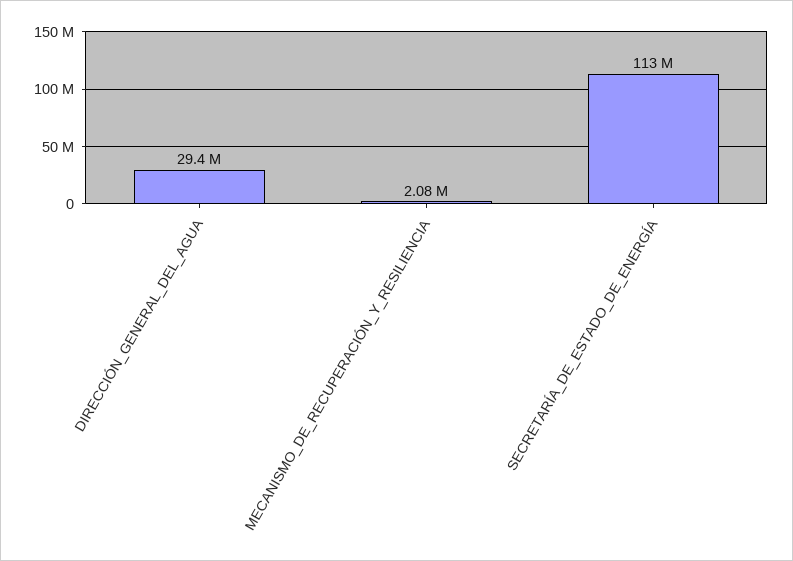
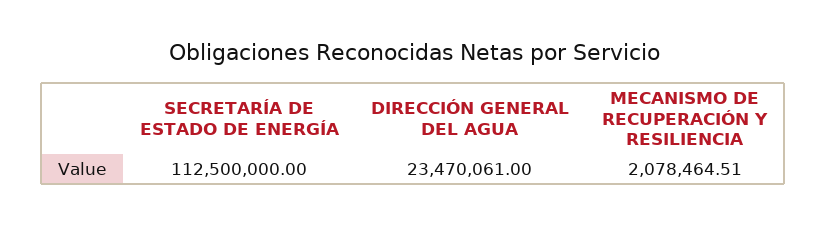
  {
-   "DIRECCIÓN_GENERAL_DEL_AGUA": 29400000,
+   "DIRECCIÓN_GENERAL_DEL_AGUA": 23470061,
    "MECANISMO_DE_RECUPERACIÓN_Y_RESILIENCIA": 2078464.51,
    "SECRETARÍA_DE_ESTADO_DE_ENERGÍA": 112500000
  }

